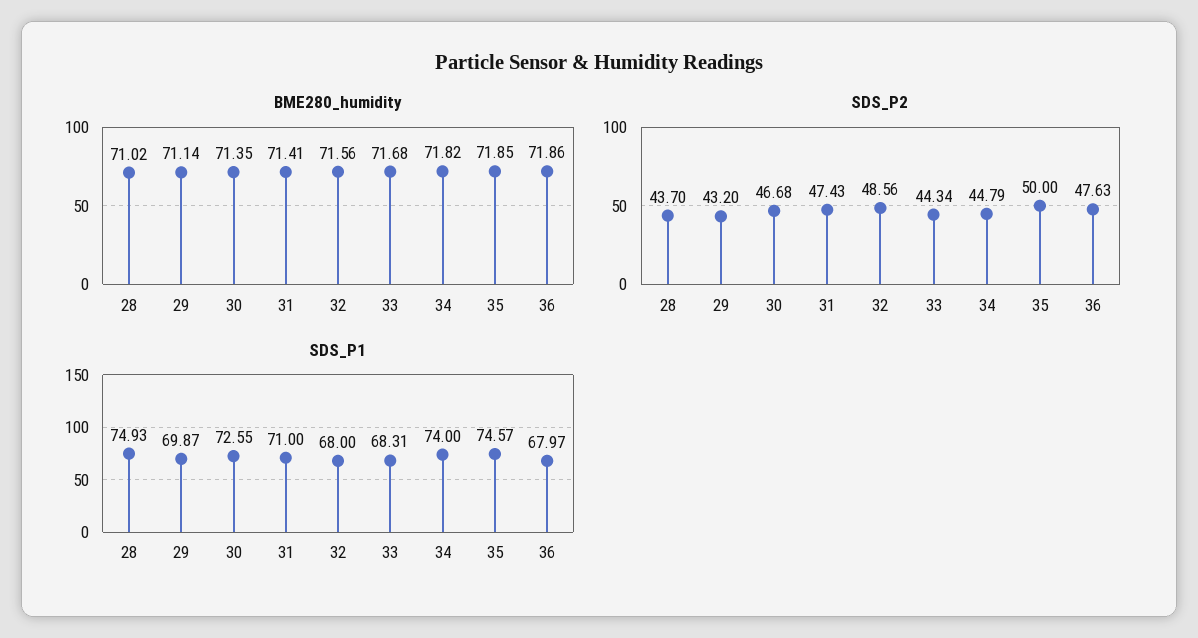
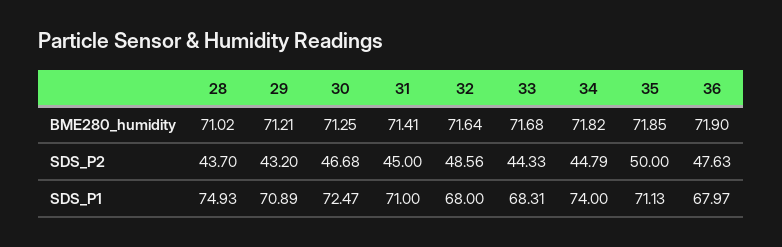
  {
    "BME280_humidity": {
      "28": 71.02,
-     "29": 71.14,
+     "29": 71.21,
-     "30": 71.35,
+     "30": 71.25,
      "31": 71.41,
-     "32": 71.56,
+     "32": 71.64,
      "33": 71.68,
      "34": 71.82,
      "35": 71.85,
-     "36": 71.86
+     "36": 71.9
    },
    "SDS_P2": {
      "28": 43.7,
      "29": 43.2,
      "30": 46.68,
-     "31": 47.43,
+     "31": 45,
      "32": 48.56,
-     "33": 44.34,
+     "33": 44.33,
      "34": 44.79,
      "35": 50,
      "36": 47.63
    },
    "SDS_P1": {
      "28": 74.93,
-     "29": 69.87,
+     "29": 70.89,
-     "30": 72.55,
+     "30": 72.47,
      "31": 71,
      "32": 68,
      "33": 68.31,
      "34": 74,
-     "35": 74.57,
+     "35": 71.13,
      "36": 67.97
    }
  }

